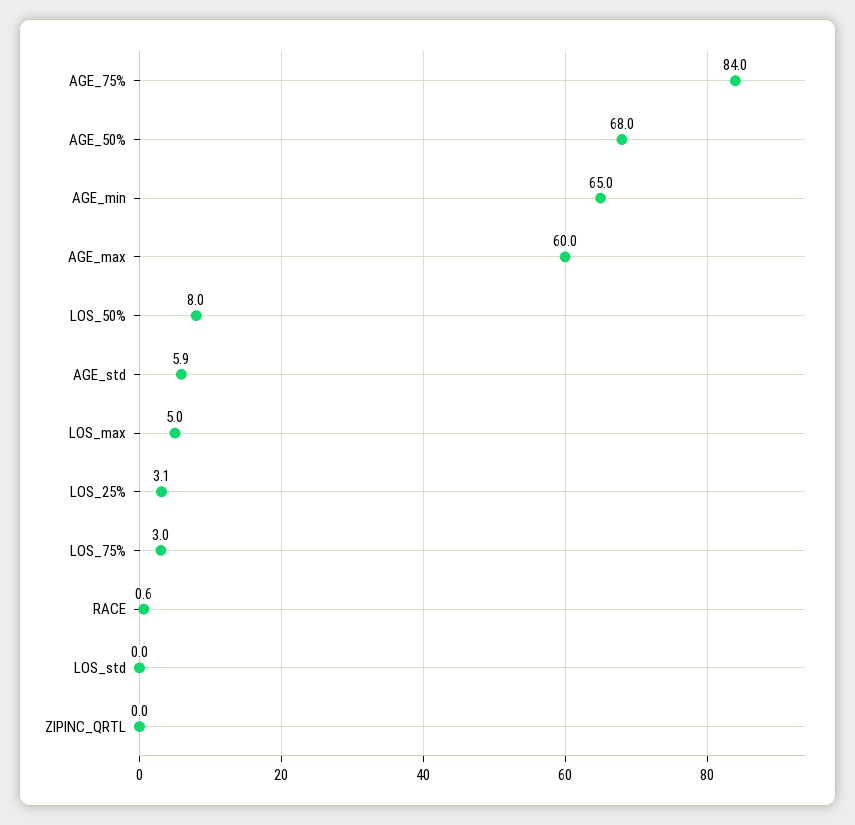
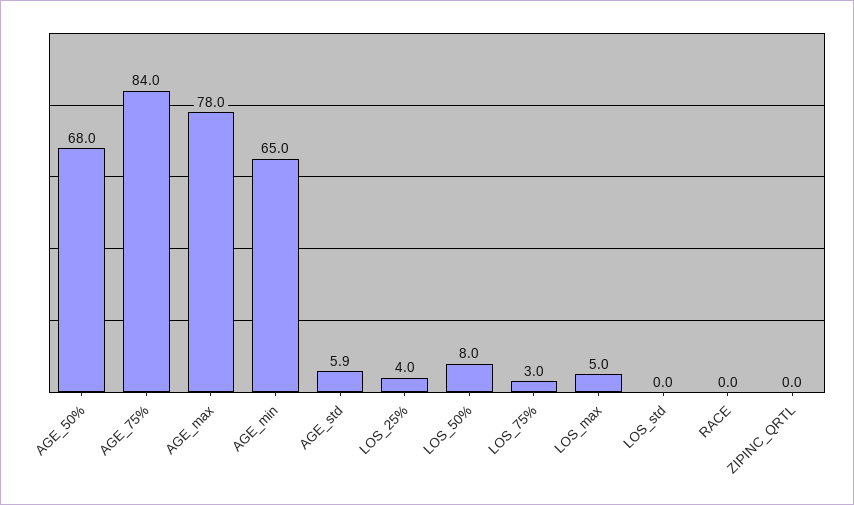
  {
    "AGE_75%": 84,
    "AGE_50%": 68,
    "AGE_min": 65,
-   "AGE_max": 60,
+   "AGE_max": 78,
    "LOS_50%": 8,
    "AGE_std": 5.9,
    "LOS_max": 5,
-   "LOS_25%": 3.1,
+   "LOS_25%": 4,
    "LOS_75%": 3,
-   "RACE": 0.6,
+   "RACE": 0,
    "LOS_std": 0,
    "ZIPINC_QRTL": 0
  }

